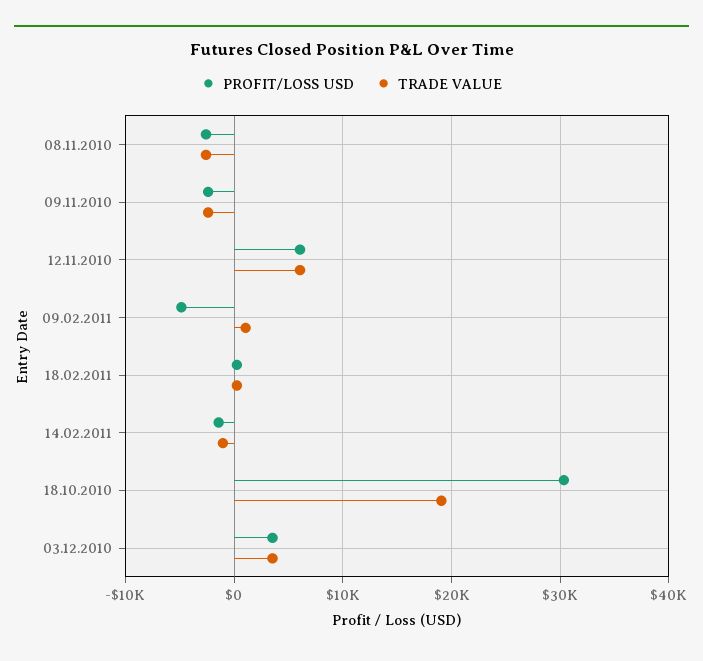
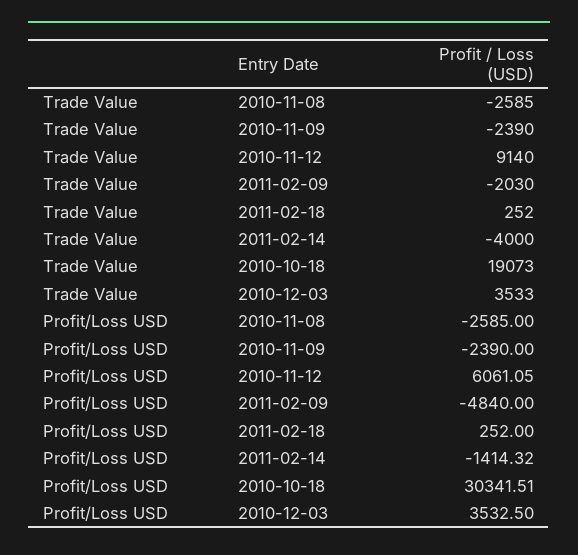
  {
    "PROFIT/LOSS USD": {
      "08.11.2010": -2585,
      "09.11.2010": -2390,
      "12.11.2010": 6061.05,
      "09.02.2011": -4840,
      "18.02.2011": 252,
      "14.02.2011": -1414.32,
      "18.10.2010": 30341.51,
      "03.12.2010": 3532.5
    },
    "TRADE VALUE": {
      "08.11.2010": -2585,
      "09.11.2010": -2390,
-     "12.11.2010": 6000,
+     "12.11.2010": 9140,
-     "09.02.2011": 1000,
+     "09.02.2011": -2030,
      "18.02.2011": 252,
-     "14.02.2011": -1000,
+     "14.02.2011": -4000,
      "18.10.2010": 19073,
      "03.12.2010": 3533
    }
  }

